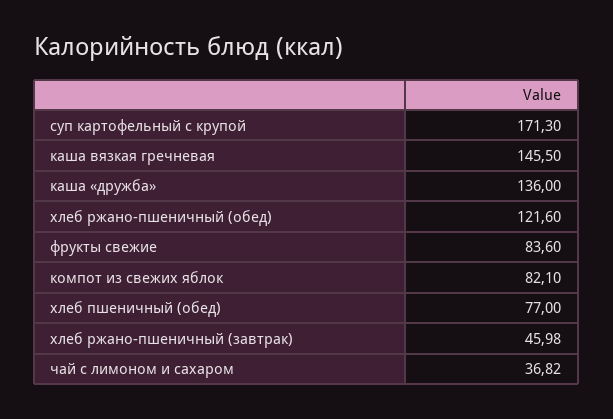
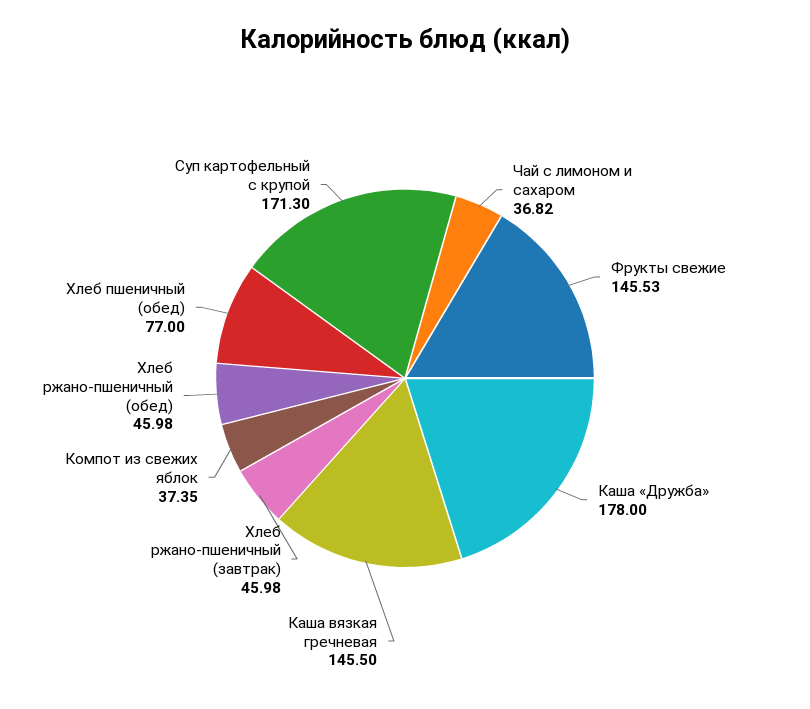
  {
    "суп картофельный с крупой": 171.3,
    "каша вязкая гречневая": 145.5,
-   "каша «дружба»": 136,
+   "каша «дружба»": 178,
-   "хлеб ржано-пшеничный (обед)": 121.6,
+   "хлеб ржано-пшеничный (обед)": 45.98,
-   "фрукты свежие": 83.6,
+   "фрукты свежие": 145.53,
-   "компот из свежих яблок": 82.1,
+   "компот из свежих яблок": 37.35,
    "хлеб пшеничный (обед)": 77,
    "хлеб ржано-пшеничный (завтрак)": 45.98,
    "чай с лимоном и сахаром": 36.82
  }

